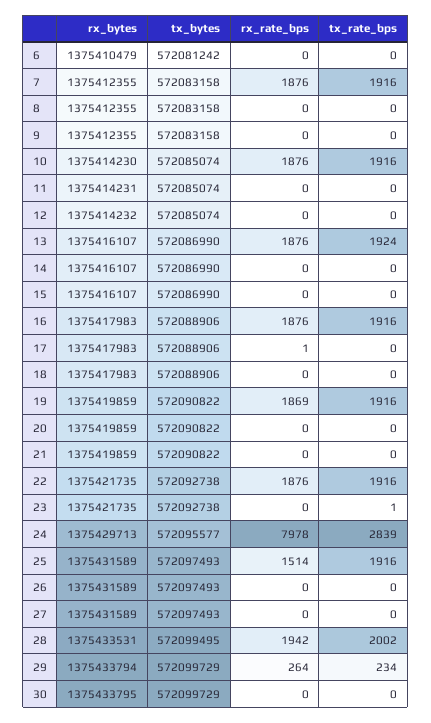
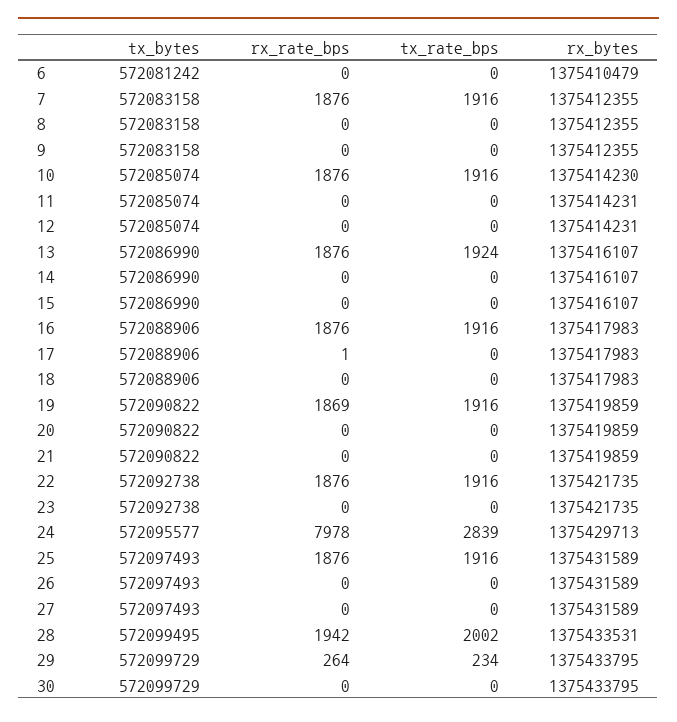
  {
    "rx_bytes": {
      "6": 1375410479,
      "7": 1375412355,
      "8": 1375412355,
      "9": 1375412355,
      "10": 1375414230,
      "11": 1375414231,
-     "12": 1375414232,
+     "12": 1375414231,
      "13": 1375416107,
      "14": 1375416107,
      "15": 1375416107,
      "16": 1375417983,
      "17": 1375417983,
      "18": 1375417983,
      "19": 1375419859,
      "20": 1375419859,
      "21": 1375419859,
      "22": 1375421735,
      "23": 1375421735,
      "24": 1375429713,
      "25": 1375431589,
      "26": 1375431589,
      "27": 1375431589,
      "28": 1375433531,
-     "29": 1375433794,
+     "29": 1375433795,
      "30": 1375433795
    },
    "tx_bytes": {
      "6": 572081242,
      "7": 572083158,
      "8": 572083158,
      "9": 572083158,
      "10": 572085074,
      "11": 572085074,
      "12": 572085074,
      "13": 572086990,
      "14": 572086990,
      "15": 572086990,
      "16": 572088906,
      "17": 572088906,
      "18": 572088906,
      "19": 572090822,
      "20": 572090822,
      "21": 572090822,
      "22": 572092738,
      "23": 572092738,
      "24": 572095577,
      "25": 572097493,
      "26": 572097493,
      "27": 572097493,
      "28": 572099495,
      "29": 572099729,
      "30": 572099729
    },
    "rx_rate_bps": {
      "6": 0,
      "7": 1876,
      "8": 0,
      "9": 0,
      "10": 1876,
      "11": 0,
      "12": 0,
      "13": 1876,
      "14": 0,
      "15": 0,
      "16": 1876,
      "17": 1,
      "18": 0,
      "19": 1869,
      "20": 0,
      "21": 0,
      "22": 1876,
      "23": 0,
      "24": 7978,
-     "25": 1514,
+     "25": 1876,
      "26": 0,
      "27": 0,
      "28": 1942,
      "29": 264,
      "30": 0
    },
    "tx_rate_bps": {
      "6": 0,
      "7": 1916,
      "8": 0,
      "9": 0,
      "10": 1916,
      "11": 0,
      "12": 0,
      "13": 1924,
      "14": 0,
      "15": 0,
      "16": 1916,
      "17": 0,
      "18": 0,
      "19": 1916,
      "20": 0,
      "21": 0,
      "22": 1916,
-     "23": 1,
+     "23": 0,
      "24": 2839,
      "25": 1916,
      "26": 0,
      "27": 0,
      "28": 2002,
      "29": 234,
      "30": 0
    }
  }

